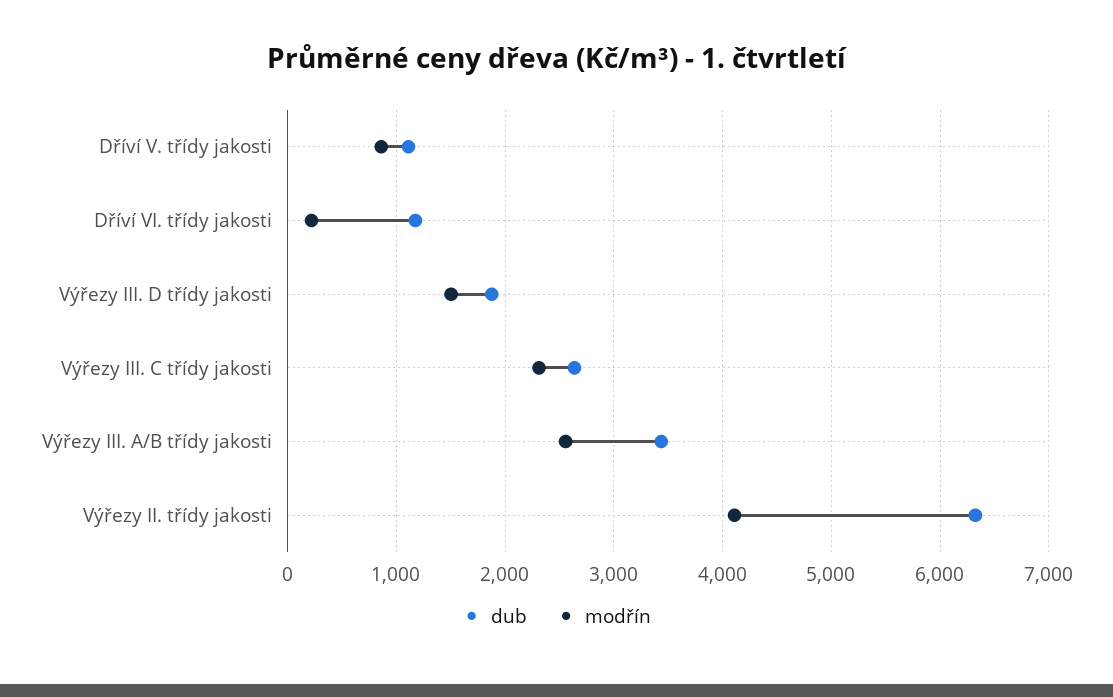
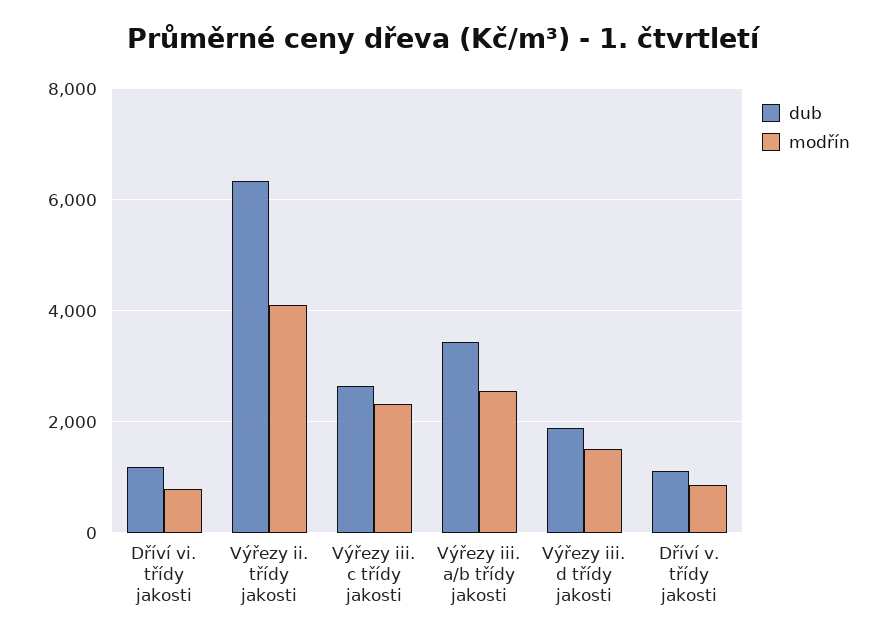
  {
    "dub": {
      "Dříví V. třídy jakosti": 1100,
      "Dříví VI. třídy jakosti": 1200,
      "Výřezy III. D třídy jakosti": 1900,
      "Výřezy III. C třídy jakosti": 2600,
      "Výřezy III. A/B třídy jakosti": 3400,
      "Výřezy II. třídy jakosti": 6300
    },
    "modřín": {
      "Dříví V. třídy jakosti": 900,
-     "Dříví VI. třídy jakosti": 200,
+     "Dříví VI. třídy jakosti": 800,
      "Výřezy III. D třídy jakosti": 1500,
      "Výřezy III. C třídy jakosti": 2300,
      "Výřezy III. A/B třídy jakosti": 2600,
      "Výřezy II. třídy jakosti": 4100
    }
  }

